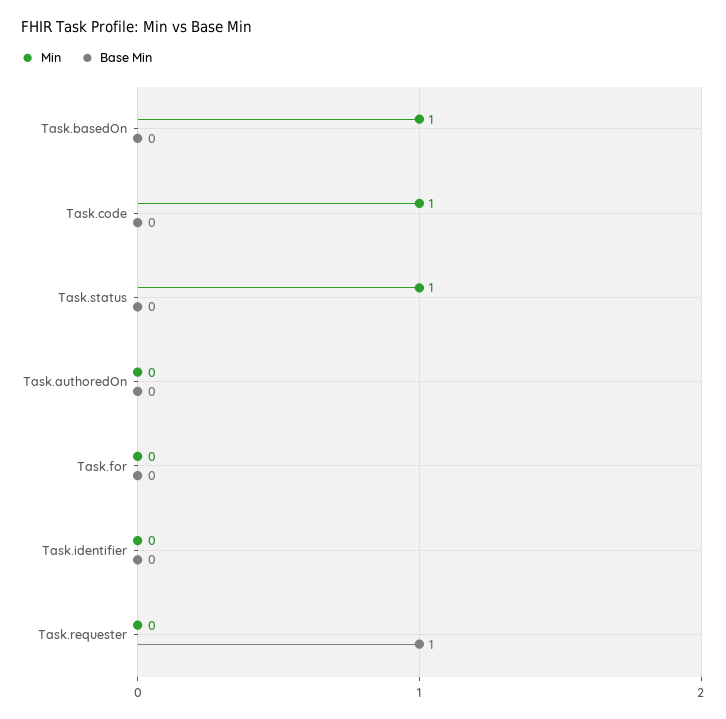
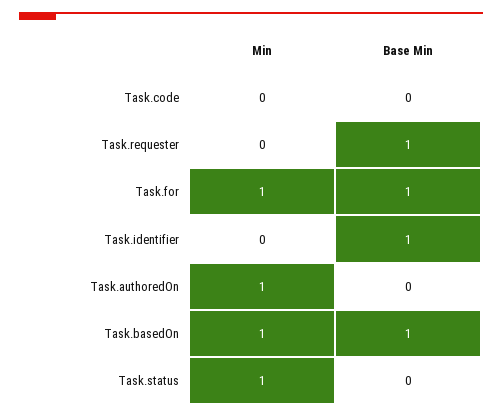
  {
    "Min": {
      "Task.basedOn": 1,
-     "Task.code": 1,
+     "Task.code": 0,
      "Task.status": 1,
-     "Task.authoredOn": 0,
+     "Task.authoredOn": 1,
-     "Task.for": 0,
+     "Task.for": 1,
      "Task.identifier": 0,
      "Task.requester": 0
    },
    "Base Min": {
-     "Task.basedOn": 0,
+     "Task.basedOn": 1,
      "Task.code": 0,
      "Task.status": 0,
      "Task.authoredOn": 0,
-     "Task.for": 0,
+     "Task.for": 1,
-     "Task.identifier": 0,
+     "Task.identifier": 1,
      "Task.requester": 1
    }
  }

